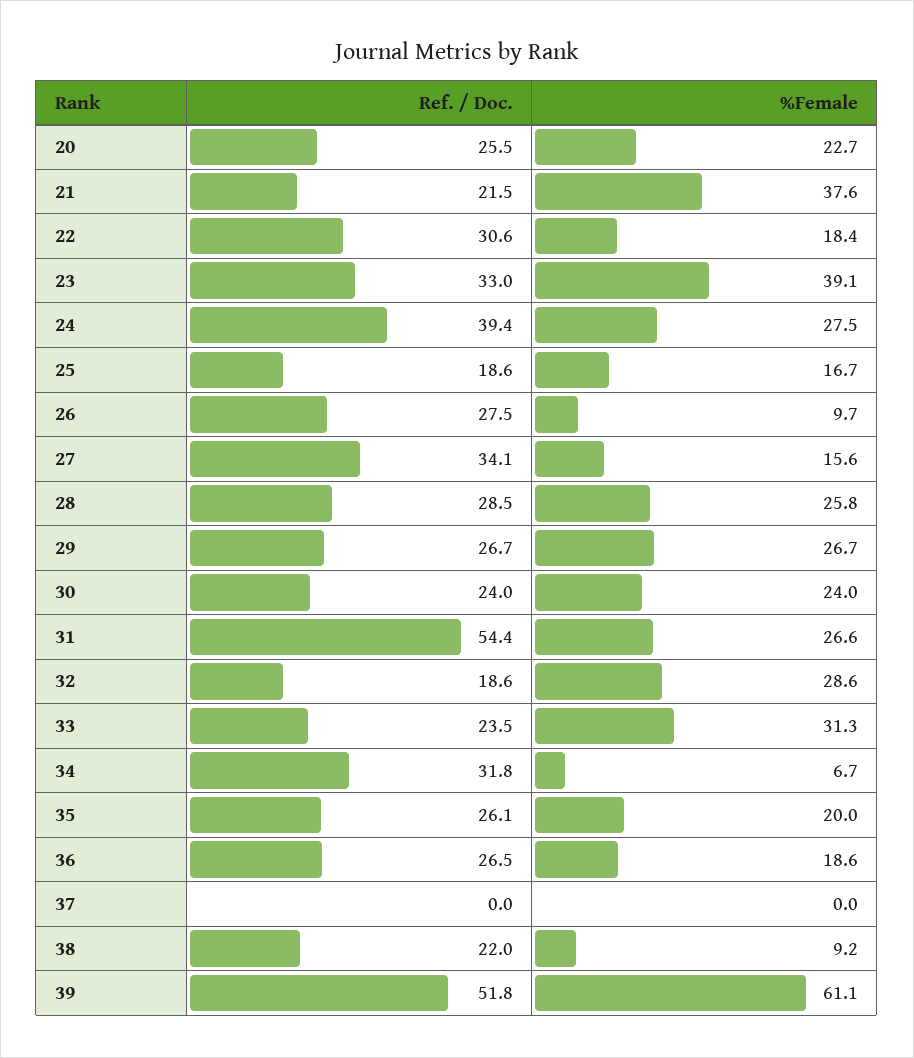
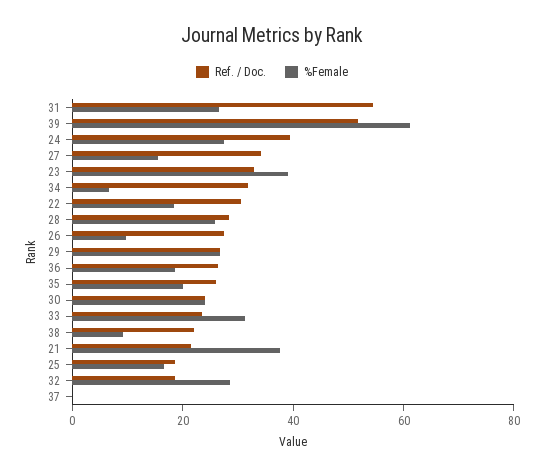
  {
    "Ref. / Doc.": {
-     "20": 25.5,
      "21": 21.5,
      "22": 30.6,
      "23": 33,
      "24": 39.4,
      "25": 18.6,
      "26": 27.5,
      "27": 34.1,
      "28": 28.5,
      "29": 26.7,
      "30": 24,
      "31": 54.4,
      "32": 18.6,
      "33": 23.5,
      "34": 31.8,
      "35": 26.1,
      "36": 26.5,
      "37": 0,
      "38": 22,
      "39": 51.8
    },
    "%Female": {
-     "20": 22.7,
      "21": 37.6,
      "22": 18.4,
      "23": 39.1,
      "24": 27.5,
      "25": 16.7,
      "26": 9.7,
      "27": 15.6,
      "28": 25.8,
      "29": 26.7,
      "30": 24,
      "31": 26.6,
      "32": 28.6,
      "33": 31.3,
      "34": 6.7,
      "35": 20,
      "36": 18.6,
      "37": 0,
      "38": 9.2,
      "39": 61.1
    }
  }

